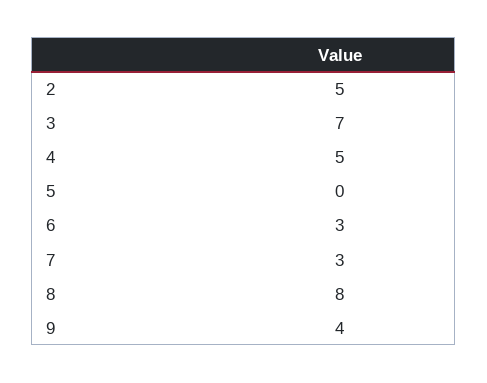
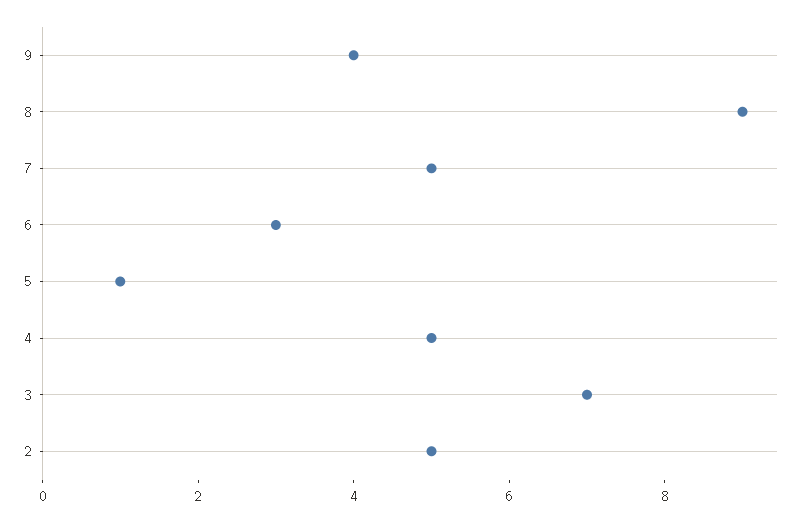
  {
    "2": 5,
    "3": 7,
    "4": 5,
-   "5": 0,
+   "5": 1,
    "6": 3,
-   "7": 3,
+   "7": 5,
-   "8": 8,
+   "8": 9,
    "9": 4
  }

